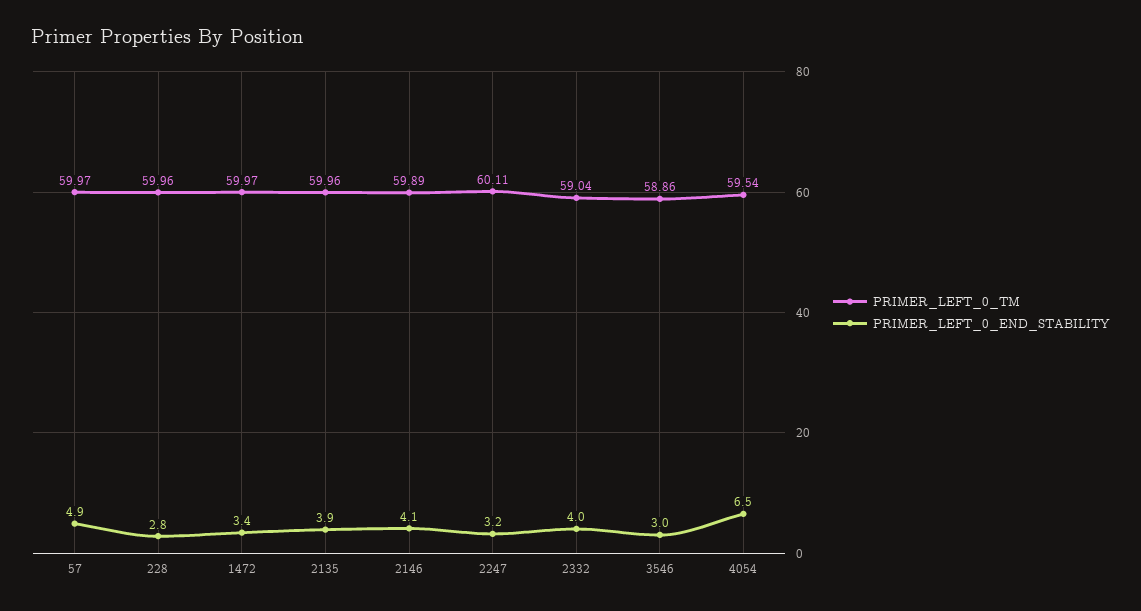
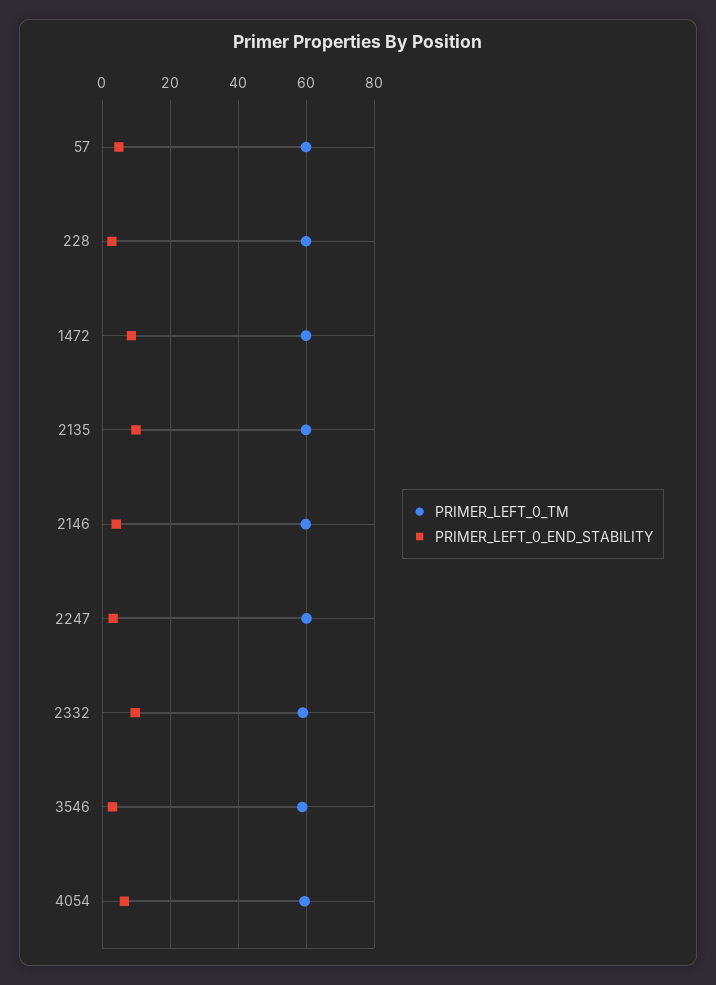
  {
    "PRIMER_LEFT_0_TM": {
      "57": 59.97,
      "228": 59.96,
      "1472": 59.97,
      "2135": 59.96,
      "2146": 59.89,
      "2247": 60.11,
      "2332": 59.04,
      "3546": 58.86,
      "4054": 59.54
    },
    "PRIMER_LEFT_0_END_STABILITY": {
      "57": 4.9,
      "228": 2.8,
-     "1472": 3.4,
+     "1472": 8,
-     "2135": 3.9,
+     "2135": 10,
      "2146": 4.1,
      "2247": 3.2,
-     "2332": 4,
+     "2332": 10,
      "3546": 3,
      "4054": 6.5
    }
  }

